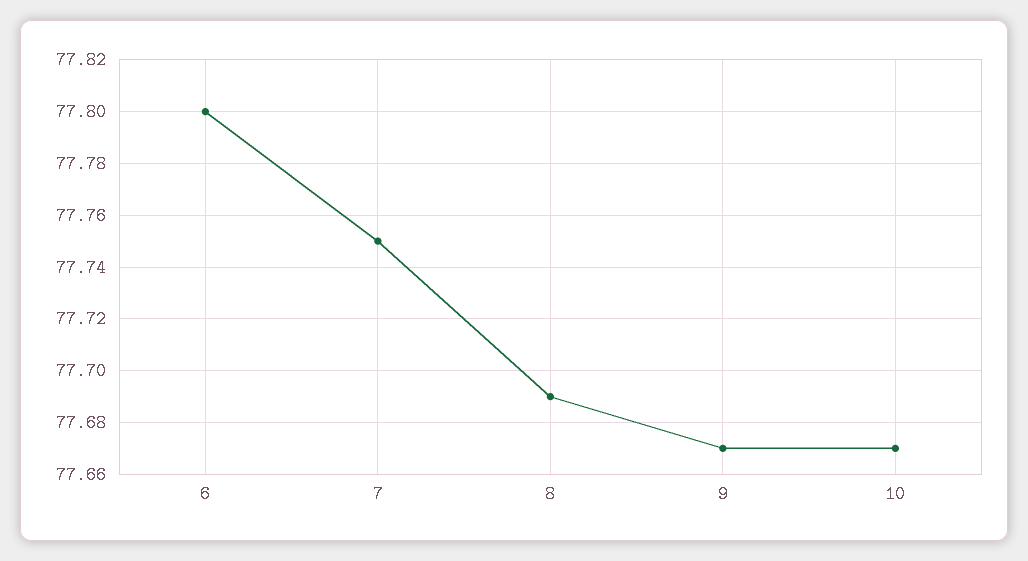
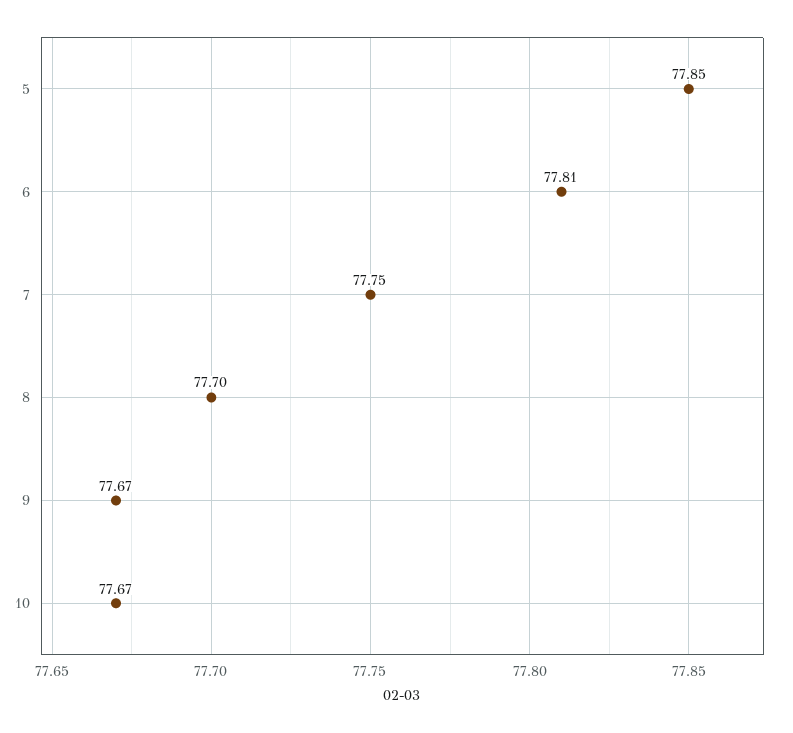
  {
-   "6": 77.8,
+   "6": 77.81,
    "7": 77.75,
-   "8": 77.69,
+   "8": 77.7,
    "9": 77.67,
-   "10": 77.67
+   "10": 77.67,
+   "5": 77.85
  }

